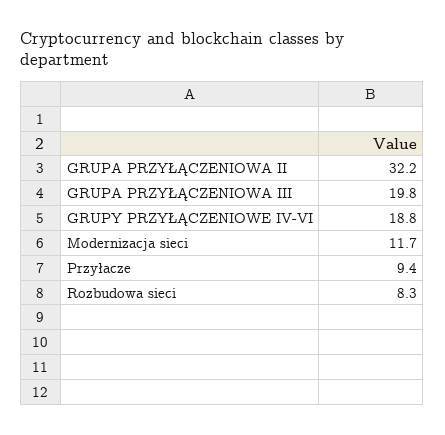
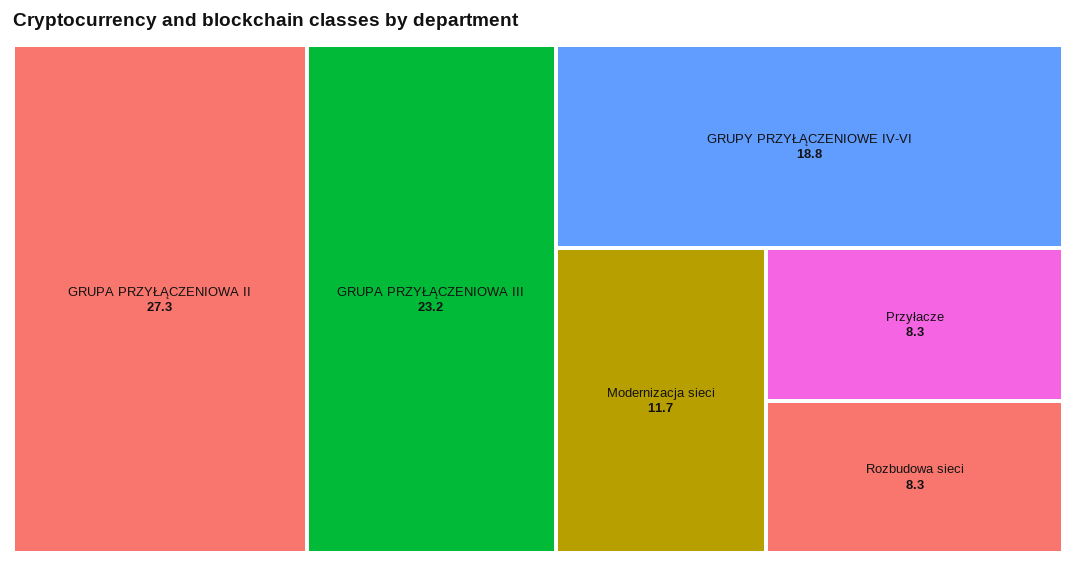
  {
-   "GRUPA PRZYŁĄCZENIOWA II": 32.2,
+   "GRUPA PRZYŁĄCZENIOWA II": 27.3,
-   "GRUPA PRZYŁĄCZENIOWA III": 19.8,
+   "GRUPA PRZYŁĄCZENIOWA III": 23.2,
    "GRUPY PRZYŁĄCZENIOWE IV-VI": 18.8,
    "Modernizacja sieci": 11.7,
-   "Przyłacze": 9.4,
+   "Przyłacze": 8.3,
    "Rozbudowa sieci": 8.3
  }

